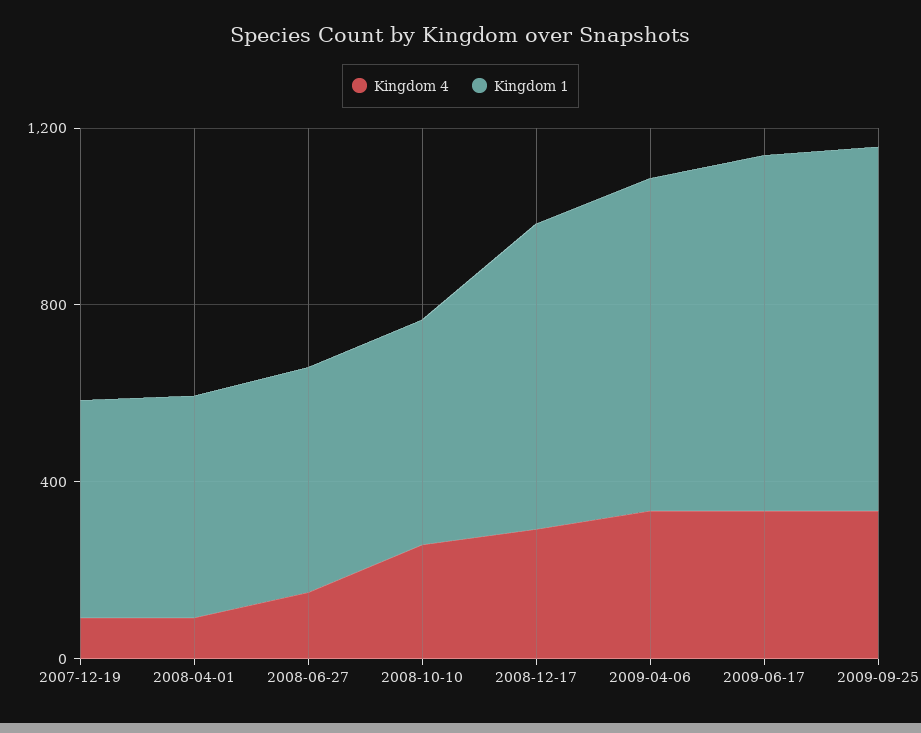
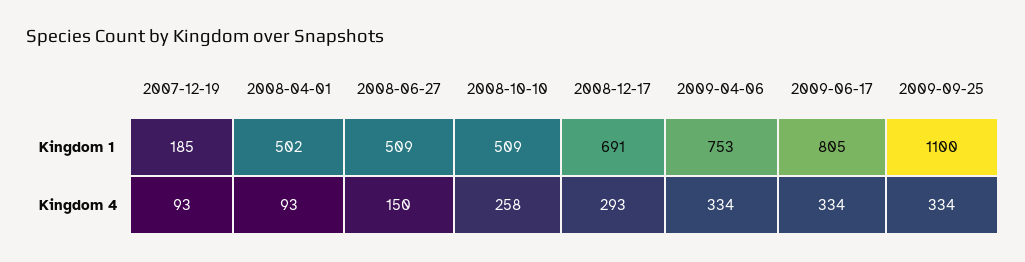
  {
    "Kingdom 4": {
      "2007-12-19": 93,
      "2008-04-01": 93,
      "2008-06-27": 150,
      "2008-10-10": 258,
      "2008-12-17": 293,
      "2009-04-06": 334,
      "2009-06-17": 334,
      "2009-09-25": 334
    },
    "Kingdom 1": {
-     "2007-12-19": 500,
+     "2007-12-19": 185,
      "2008-04-01": 502,
      "2008-06-27": 509,
      "2008-10-10": 509,
      "2008-12-17": 691,
      "2009-04-06": 753,
      "2009-06-17": 805,
-     "2009-09-25": 800
+     "2009-09-25": 1100
    }
  }

